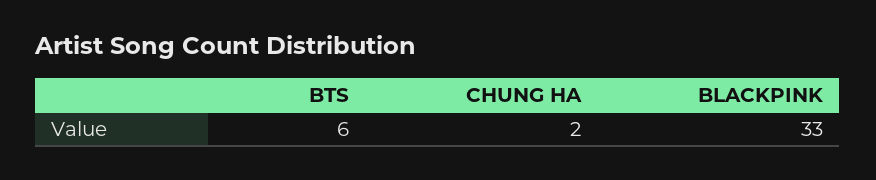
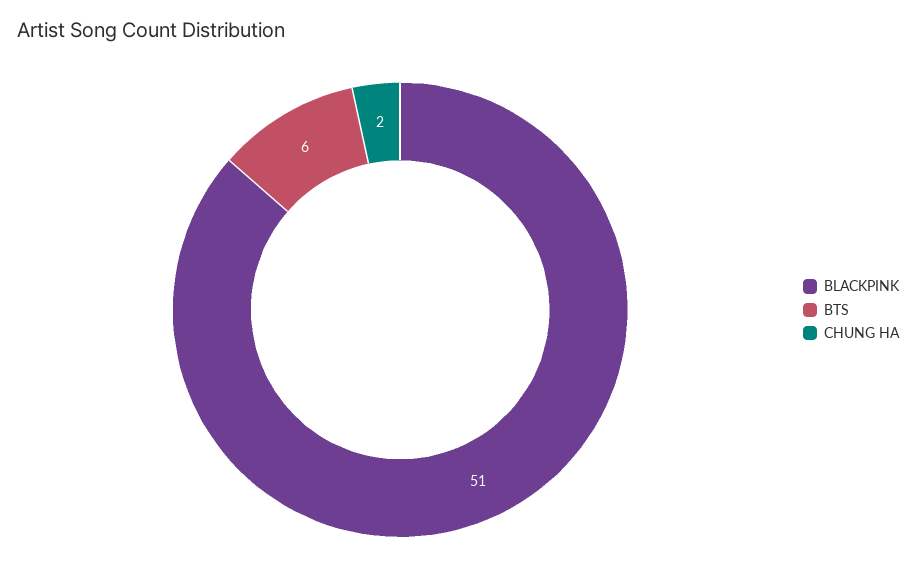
  {
    "BTS": 6,
    "CHUNG HA": 2,
-   "BLACKPINK": 33
+   "BLACKPINK": 51
  }

